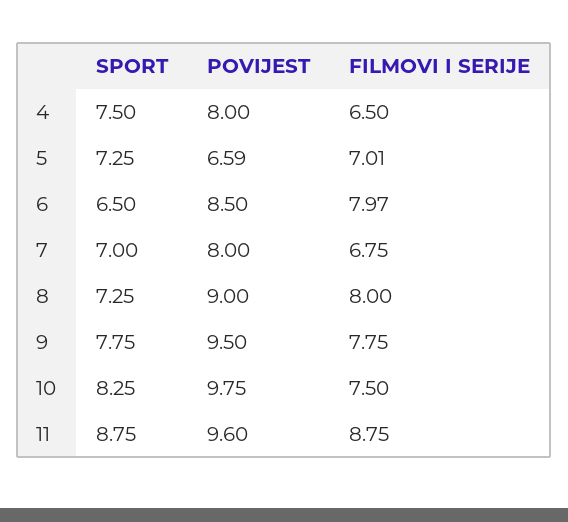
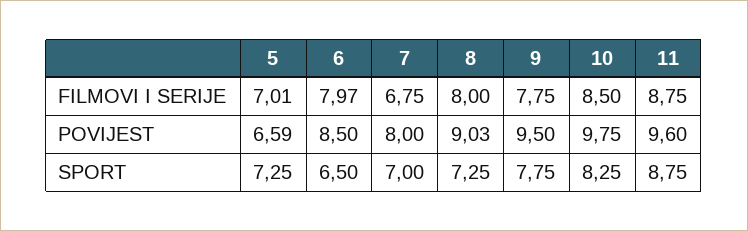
  {
    "SPORT": {
-     "4": 7.5,
      "5": 7.25,
      "6": 6.5,
      "7": 7,
      "8": 7.25,
      "9": 7.75,
      "10": 8.25,
      "11": 8.75
    },
    "POVIJEST": {
-     "4": 8,
      "5": 6.59,
      "6": 8.5,
      "7": 8,
-     "8": 9,
+     "8": 9.03,
      "9": 9.5,
      "10": 9.75,
      "11": 9.6
    },
    "FILMOVI I SERIJE": {
-     "4": 6.5,
      "5": 7.01,
      "6": 7.97,
      "7": 6.75,
      "8": 8,
      "9": 7.75,
-     "10": 7.5,
+     "10": 8.5,
      "11": 8.75
    }
  }

